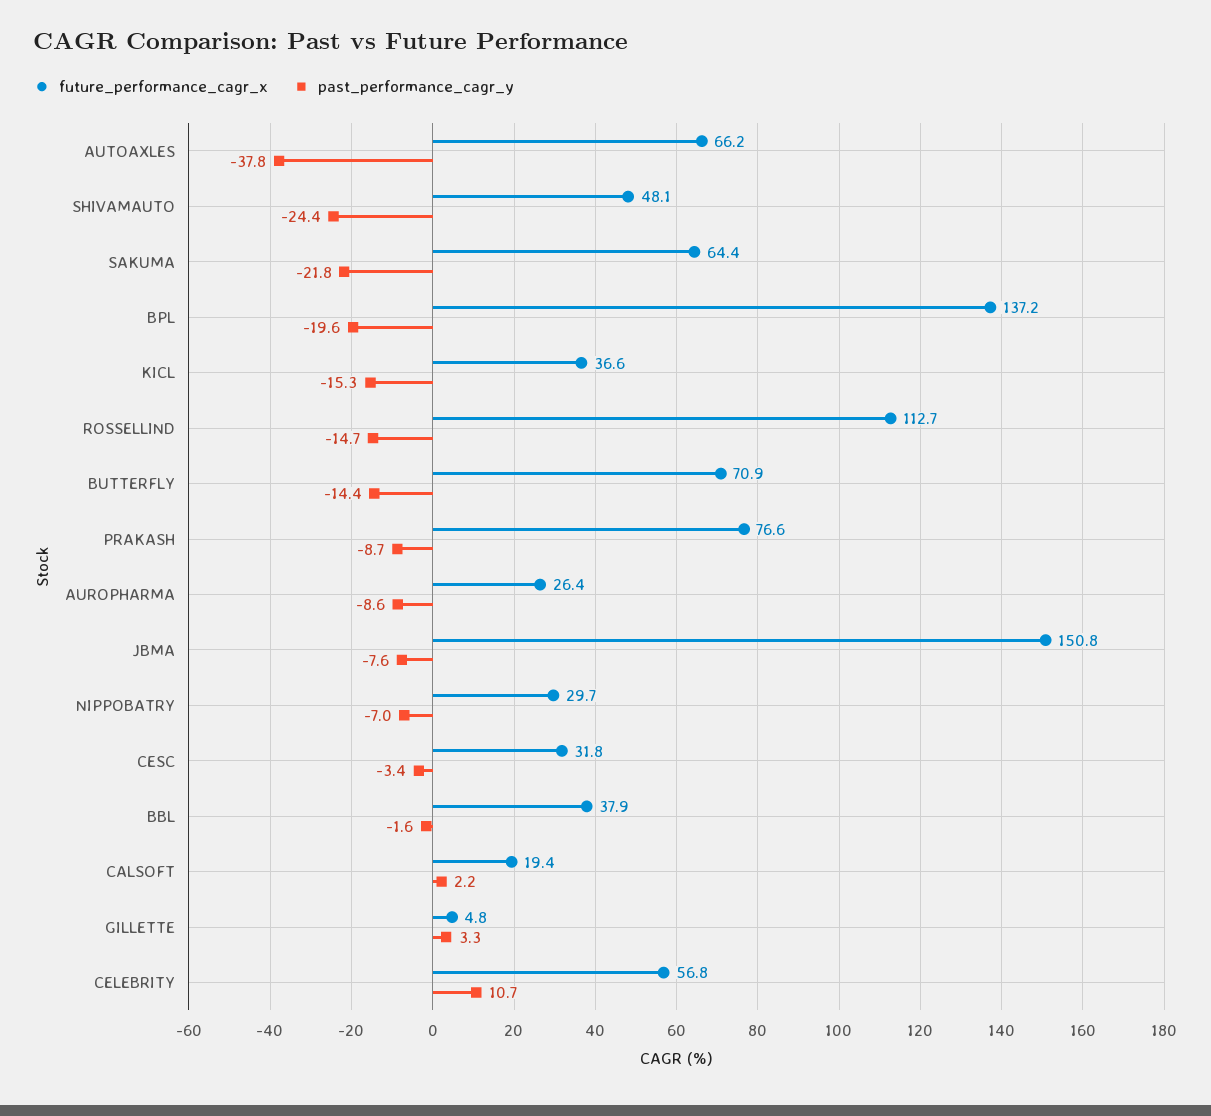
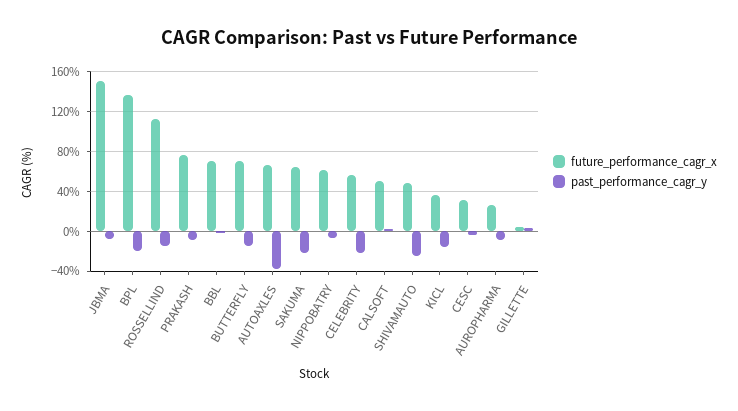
  {
    "future_performance_cagr_x": {
      "AUTOAXLES": 66.2,
      "SHIVAMAUTO": 48.1,
      "SAKUMA": 64.4,
      "BPL": 137.2,
      "KICL": 36.6,
      "ROSSELLIND": 112.7,
      "BUTTERFLY": 70.9,
      "PRAKASH": 76.6,
      "AUROPHARMA": 26.4,
      "JBMA": 150.8,
-     "NIPPOBATRY": 29.7,
+     "NIPPOBATRY": 60,
      "CESC": 31.8,
-     "BBL": 37.9,
+     "BBL": 70,
-     "CALSOFT": 19.4,
+     "CALSOFT": 50,
      "GILLETTE": 4.8,
      "CELEBRITY": 56.8
    },
    "past_performance_cagr_y": {
      "AUTOAXLES": -37.8,
      "SHIVAMAUTO": -24.4,
      "SAKUMA": -21.8,
      "BPL": -19.6,
      "KICL": -15.3,
      "ROSSELLIND": -14.7,
      "BUTTERFLY": -14.4,
      "PRAKASH": -8.7,
      "AUROPHARMA": -8.6,
      "JBMA": -7.6,
      "NIPPOBATRY": -7,
      "CESC": -3.4,
      "BBL": -1.6,
      "CALSOFT": 2.2,
      "GILLETTE": 3.3,
-     "CELEBRITY": 10.7
+     "CELEBRITY": -20
    }
  }

